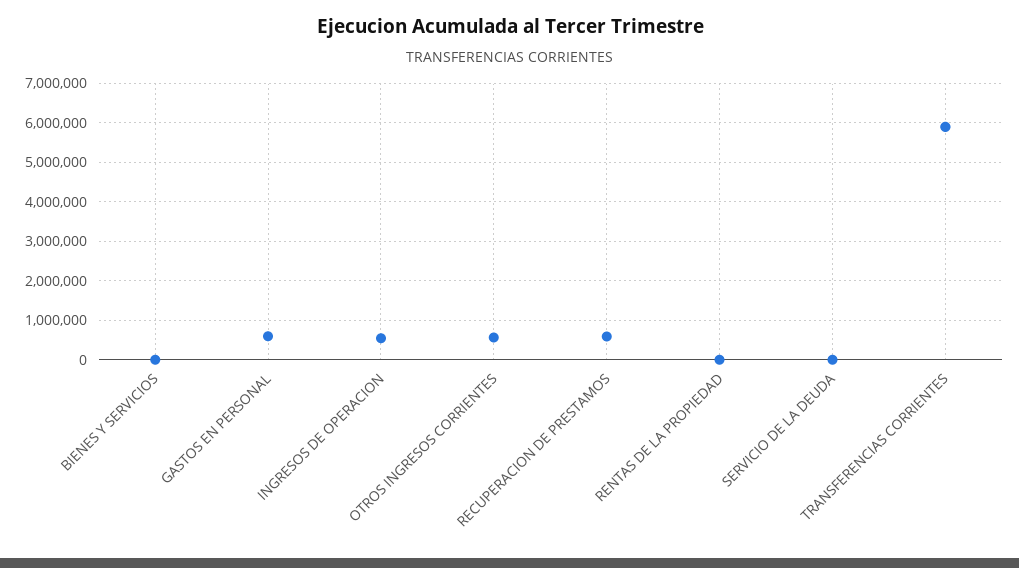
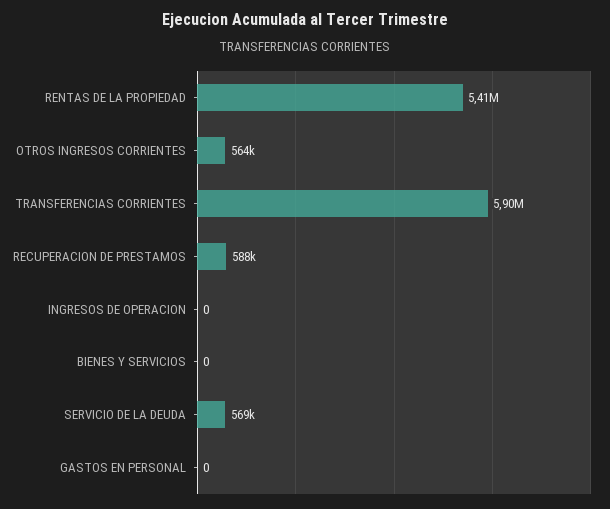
  {
    "BIENES Y SERVICIOS": 0,
-   "GASTOS EN PERSONAL": 600000,
+   "GASTOS EN PERSONAL": 0,
-   "INGRESOS DE OPERACION": 600000,
+   "INGRESOS DE OPERACION": 0,
    "OTROS INGRESOS CORRIENTES": 564000,
    "RECUPERACION DE PRESTAMOS": 588000,
-   "RENTAS DE LA PROPIEDAD": 0,
+   "RENTAS DE LA PROPIEDAD": 5410000,
-   "SERVICIO DE LA DEUDA": 0,
+   "SERVICIO DE LA DEUDA": 569000,
    "TRANSFERENCIAS CORRIENTES": 5900000
  }

